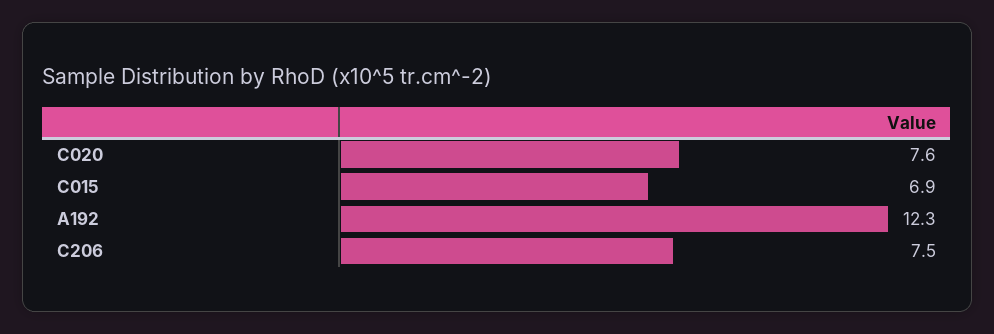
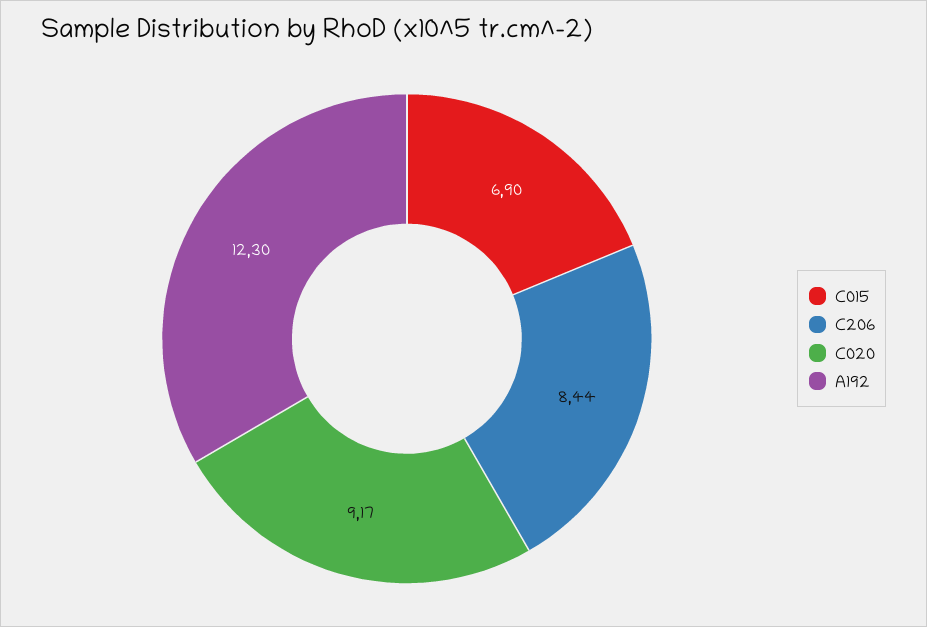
  {
-   "C020": 7.6,
+   "C020": 9.17,
    "C015": 6.9,
    "A192": 12.3,
-   "C206": 7.5
+   "C206": 8.44
  }

